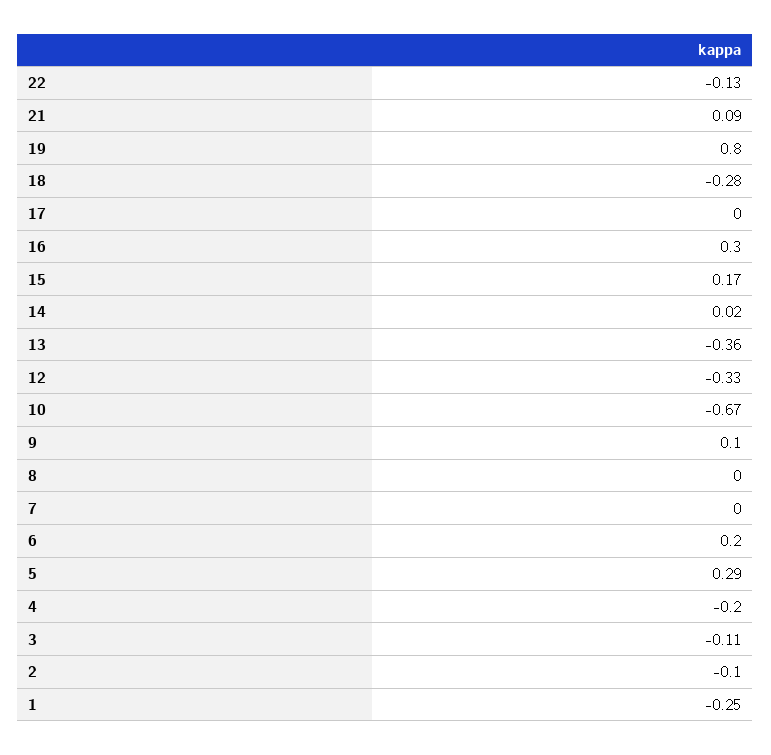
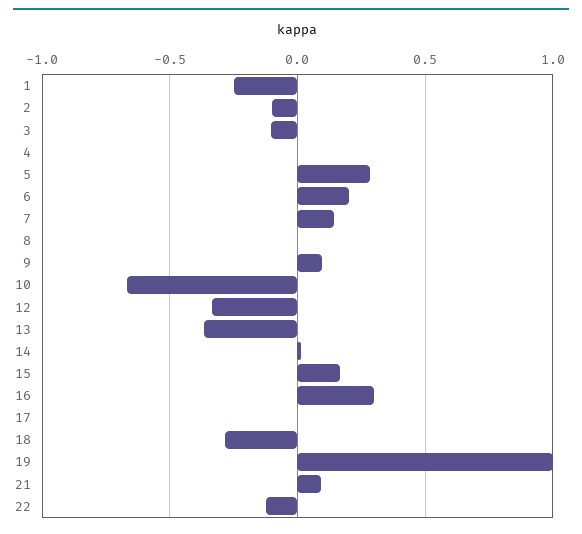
  {
    "22": -0.13,
    "21": 0.09,
-   "19": 0.8,
+   "19": 1,
    "18": -0.28,
    "17": 0,
    "16": 0.3,
    "15": 0.17,
    "14": 0.02,
    "13": -0.36,
    "12": -0.33,
    "10": -0.67,
    "9": 0.1,
    "8": 0,
-   "7": 0,
+   "7": 0.15,
    "6": 0.2,
    "5": 0.29,
-   "4": -0.2,
+   "4": 0,
    "3": -0.11,
    "2": -0.1,
    "1": -0.25
  }

